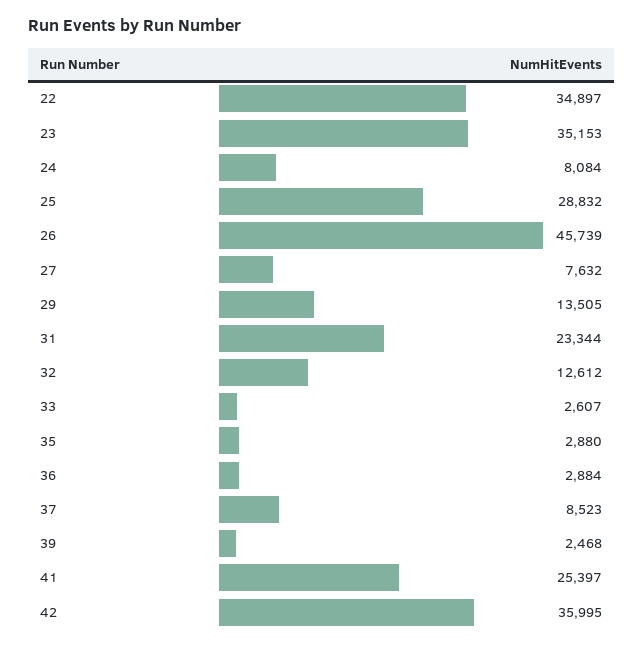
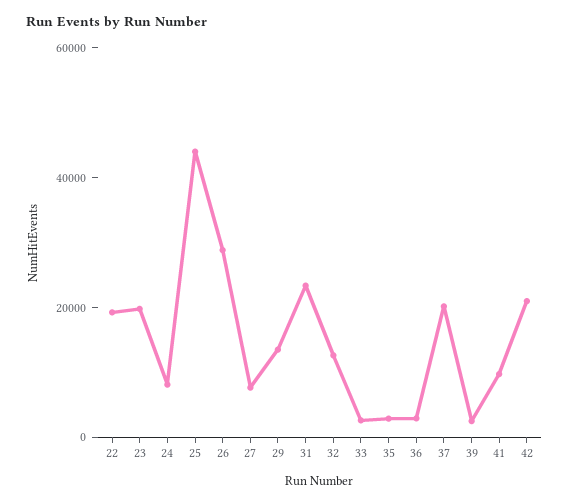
  {
-   "22": 34897,
+   "22": 20000,
-   "23": 35153,
+   "23": 20000,
    "24": 8084,
-   "25": 28832,
+   "25": 45000,
-   "26": 45739,
+   "26": 30000,
    "27": 7632,
    "29": 13505,
    "31": 23344,
    "32": 12612,
    "33": 2607,
    "35": 2880,
    "36": 2884,
-   "37": 8523,
+   "37": 20000,
    "39": 2468,
-   "41": 25397,
+   "41": 10000,
-   "42": 35995
+   "42": 20000
  }

